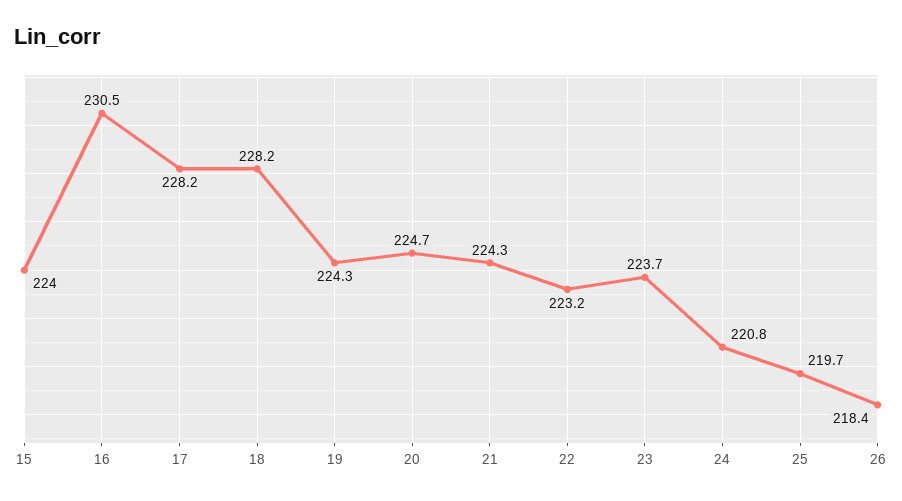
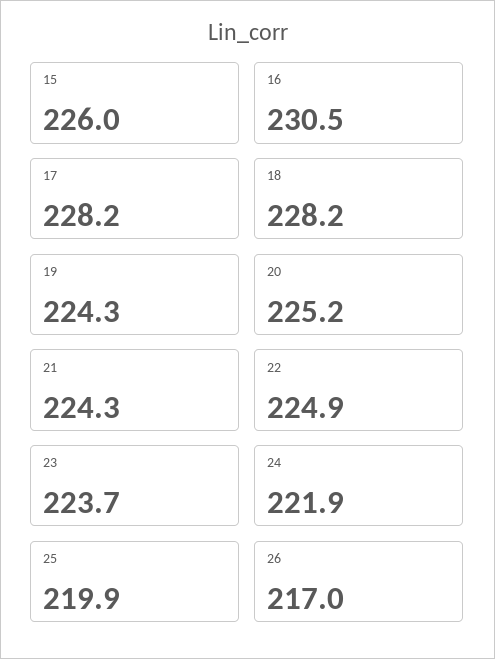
  {
-   "15": 224,
+   "15": 226,
    "16": 230.5,
    "17": 228.2,
    "18": 228.2,
    "19": 224.3,
-   "20": 224.7,
+   "20": 225.2,
    "21": 224.3,
-   "22": 223.2,
+   "22": 224.9,
    "23": 223.7,
-   "24": 220.8,
+   "24": 221.9,
-   "25": 219.7,
+   "25": 219.9,
-   "26": 218.4
+   "26": 217
  }

